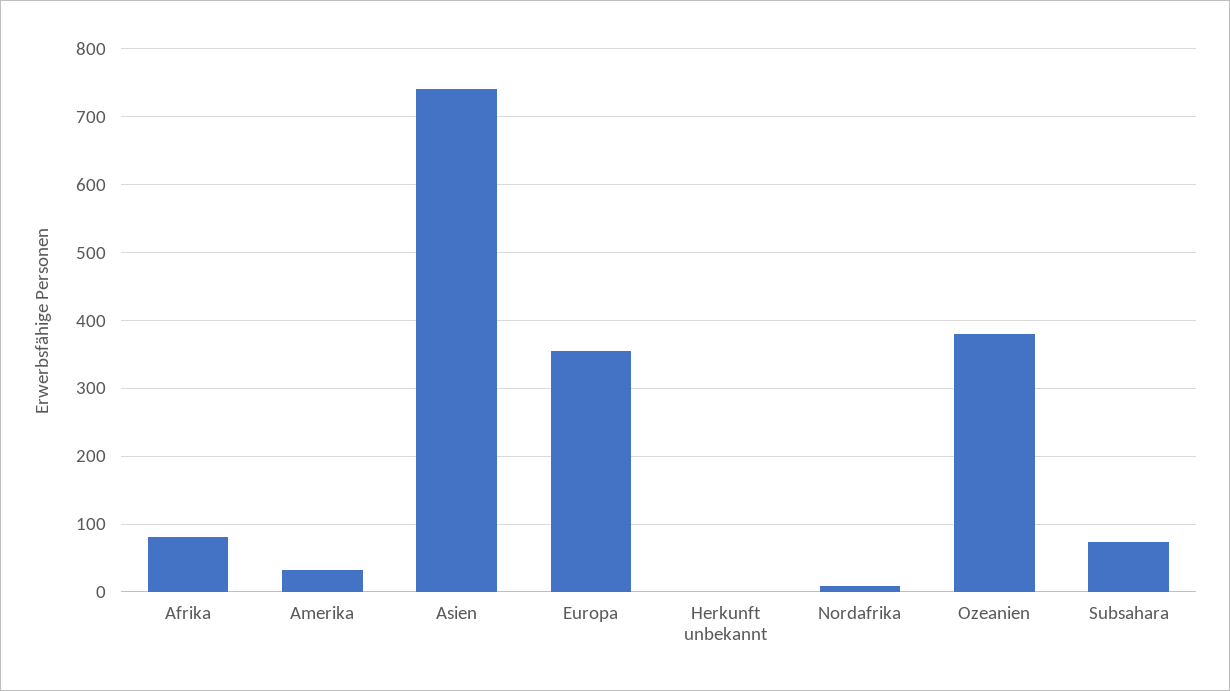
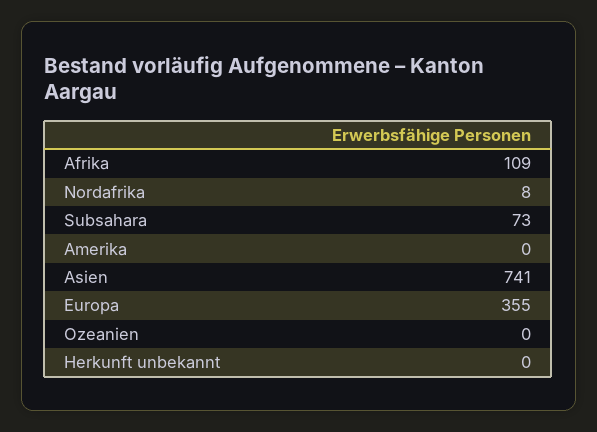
  {
-   "Afrika": 80,
+   "Afrika": 109,
-   "Amerika": 30,
+   "Amerika": 0,
    "Asien": 741,
    "Europa": 355,
    "Herkunft unbekannt": 0,
    "Nordafrika": 8,
-   "Ozeanien": 380,
+   "Ozeanien": 0,
    "Subsahara": 73
  }

